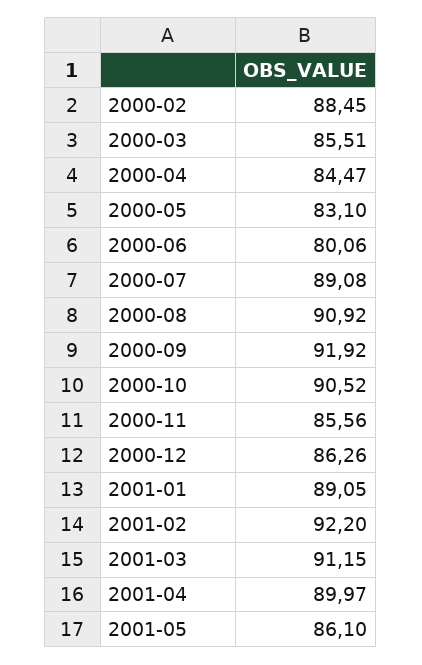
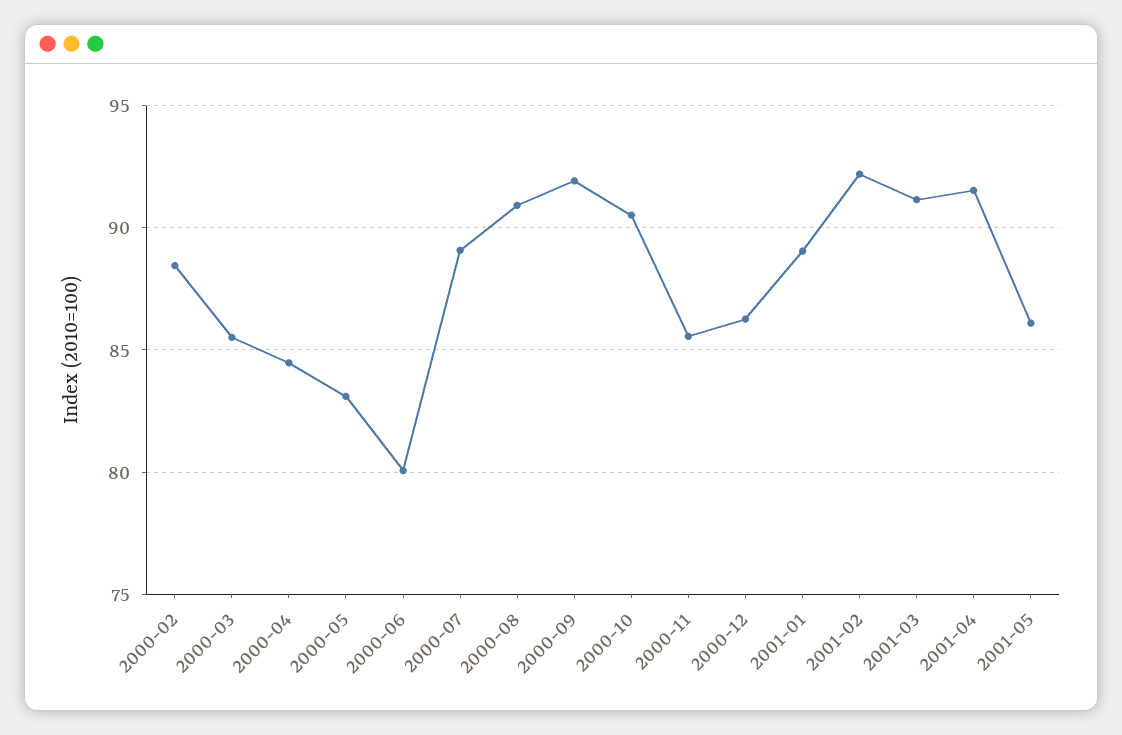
  {
    "2000-02": 88.45,
    "2000-03": 85.51,
    "2000-04": 84.47,
    "2000-05": 83.1,
    "2000-06": 80.06,
    "2000-07": 89.08,
    "2000-08": 90.92,
    "2000-09": 91.92,
    "2000-10": 90.52,
    "2000-11": 85.56,
    "2000-12": 86.26,
    "2001-01": 89.05,
    "2001-02": 92.2,
    "2001-03": 91.15,
-   "2001-04": 89.97,
+   "2001-04": 91.5,
    "2001-05": 86.1
  }

